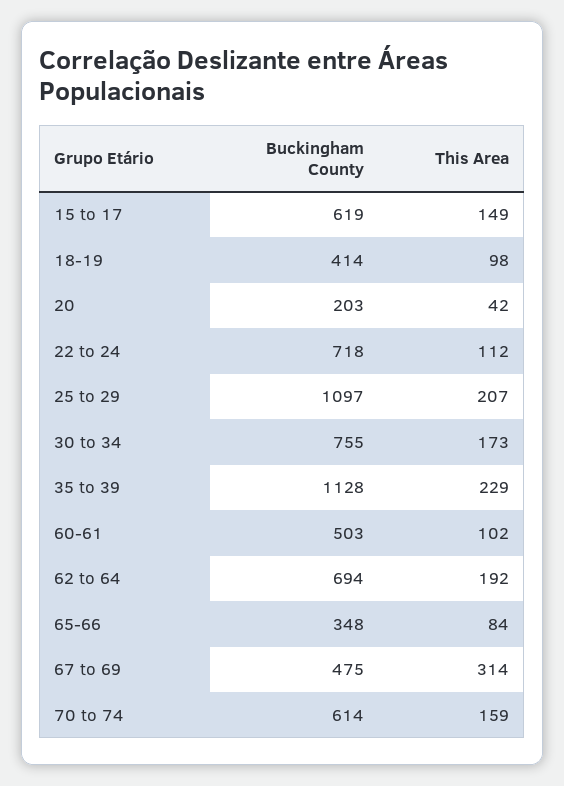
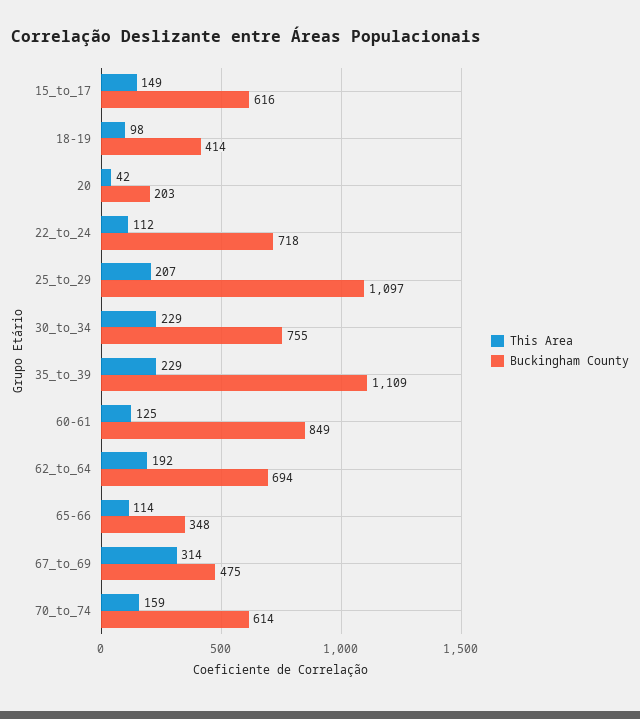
  {
    "Buckingham County": {
-     "15 to 17": 619,
+     "15 to 17": 616,
      "18-19": 414,
      "20": 203,
      "22 to 24": 718,
      "25 to 29": 1097,
      "30 to 34": 755,
-     "35 to 39": 1128,
+     "35 to 39": 1109,
-     "60-61": 503,
+     "60-61": 849,
      "62 to 64": 694,
      "65-66": 348,
      "67 to 69": 475,
      "70 to 74": 614
    },
    "This Area": {
      "15 to 17": 149,
      "18-19": 98,
      "20": 42,
      "22 to 24": 112,
      "25 to 29": 207,
-     "30 to 34": 173,
+     "30 to 34": 229,
      "35 to 39": 229,
-     "60-61": 102,
+     "60-61": 125,
      "62 to 64": 192,
-     "65-66": 84,
+     "65-66": 114,
      "67 to 69": 314,
      "70 to 74": 159
    }
  }

